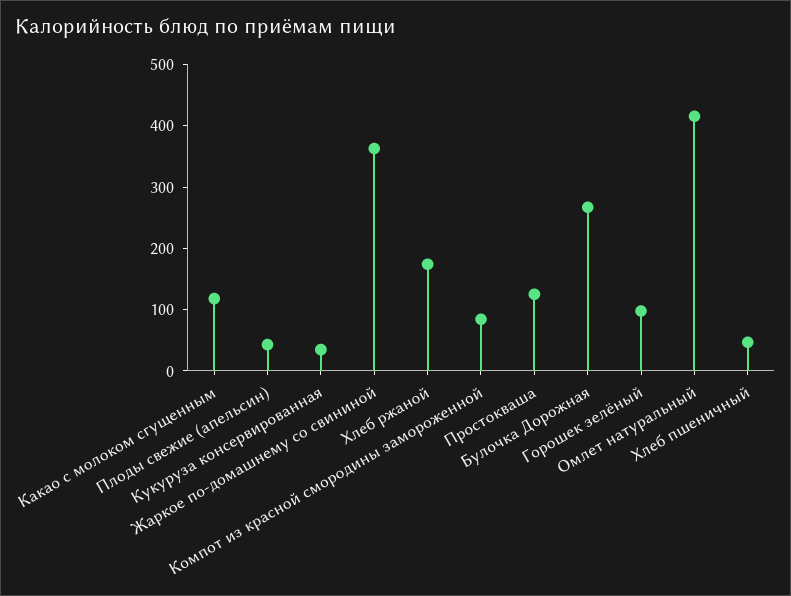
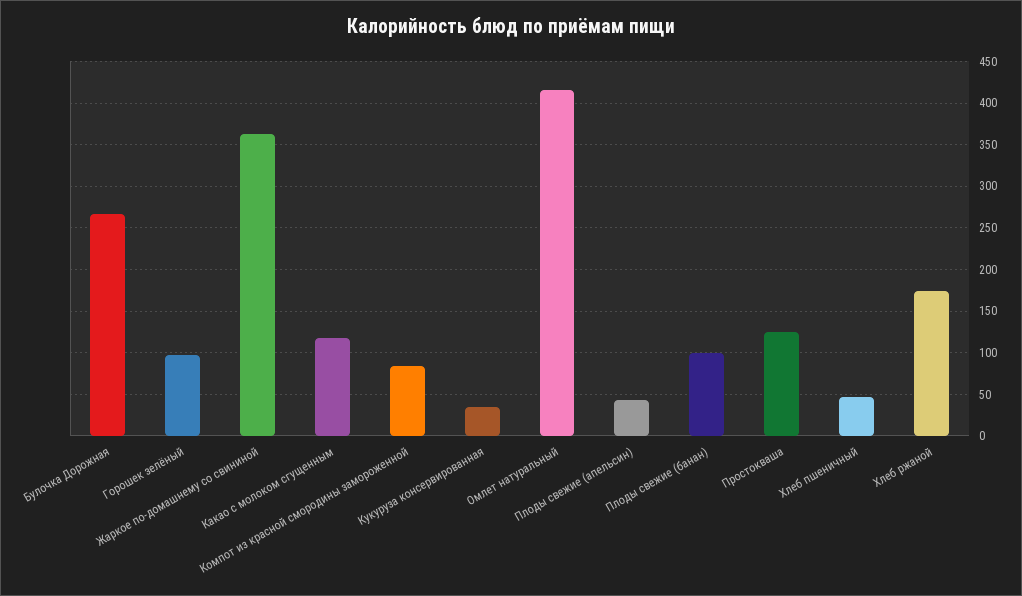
  {
    "Какао с молоком сгущенным": 120,
    "Плоды свежие (апельсин)": 40,
    "Кукуруза консервированная": 30,
    "Жаркое по-домашнему со свининой": 360,
    "Хлеб ржаной": 170,
    "Компот из красной смородины замороженной": 80,
    "Простокваша": 130,
    "Булочка Дорожная": 270,
    "Горошек зелёный": 100,
    "Омлет натуральный": 420,
-   "Хлеб пшеничный": 50
+   "Хлеб пшеничный": 50,
+   "Плоды свежие (банан)": 100
  }

